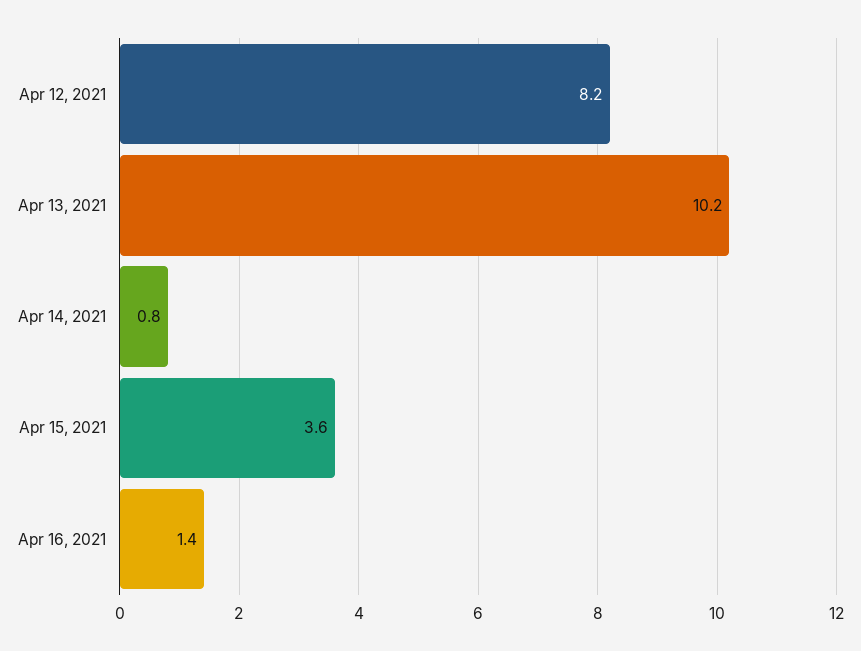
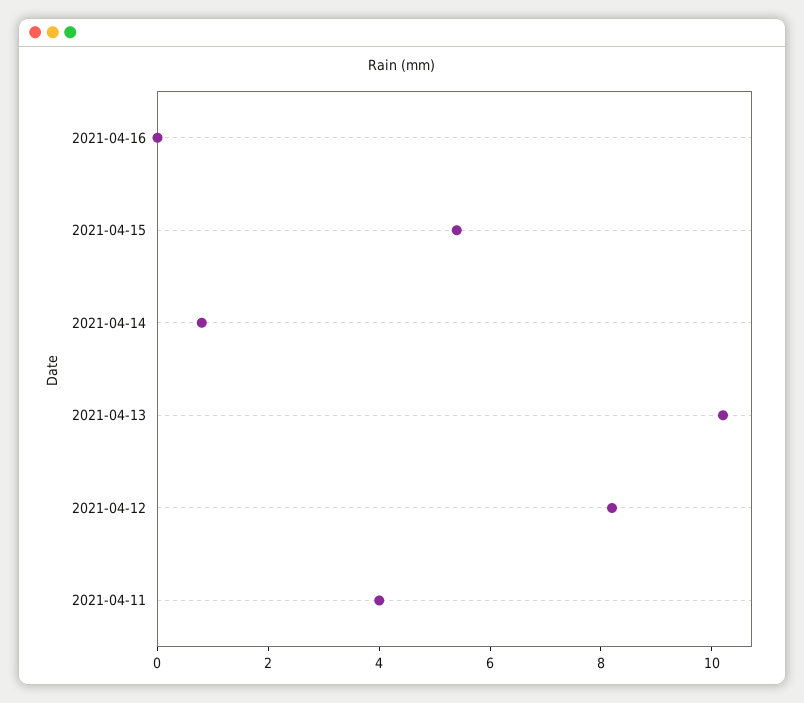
  {
    "Apr 12, 2021": 8.2,
    "Apr 13, 2021": 10.2,
    "Apr 14, 2021": 0.8,
-   "Apr 15, 2021": 3.6,
+   "Apr 15, 2021": 5.5,
-   "Apr 16, 2021": 1.4
+   "Apr 16, 2021": 0,
+   "2021-04-11": 4
  }

